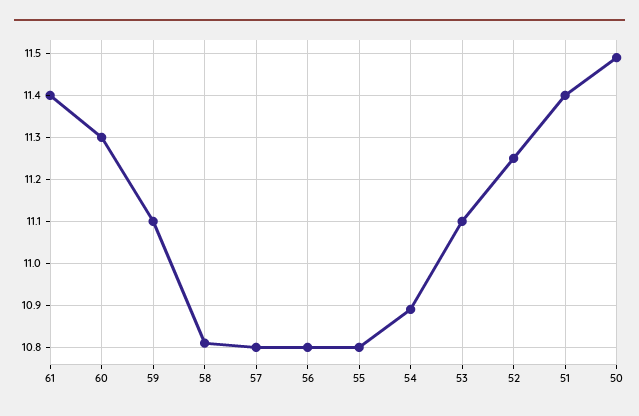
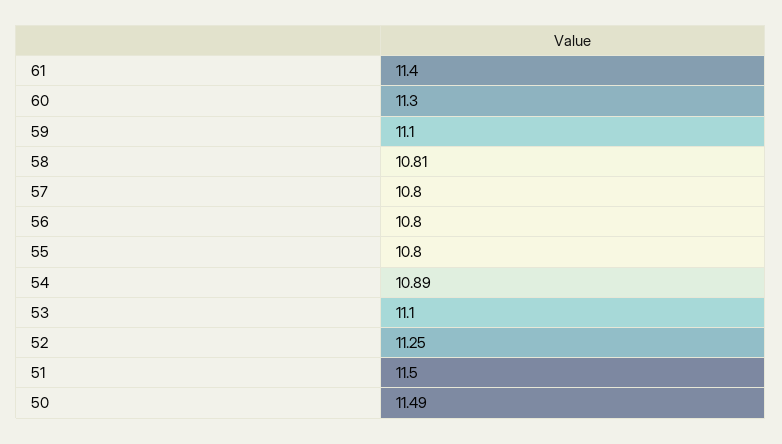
  {
    "61": 11.4,
    "60": 11.3,
    "59": 11.1,
    "58": 10.81,
    "57": 10.8,
    "56": 10.8,
    "55": 10.8,
    "54": 10.89,
    "53": 11.1,
    "52": 11.25,
-   "51": 11.4,
+   "51": 11.5,
    "50": 11.49
  }

